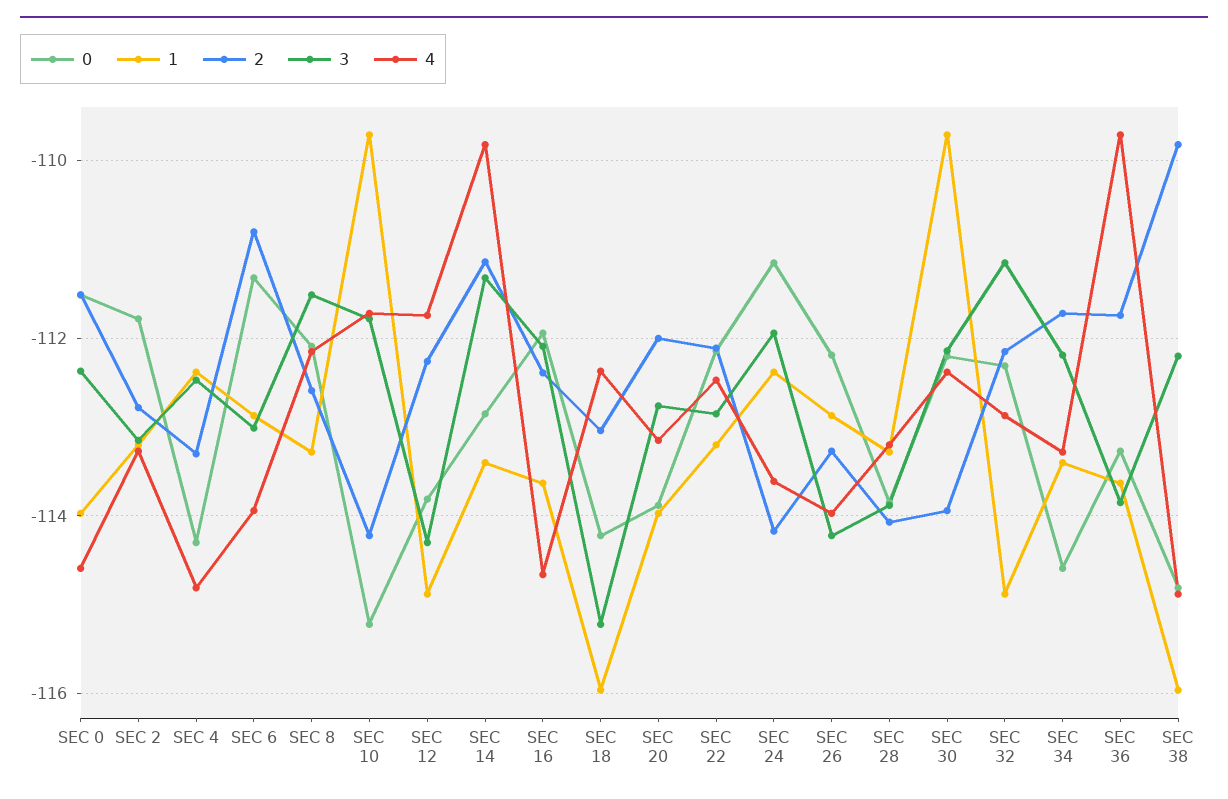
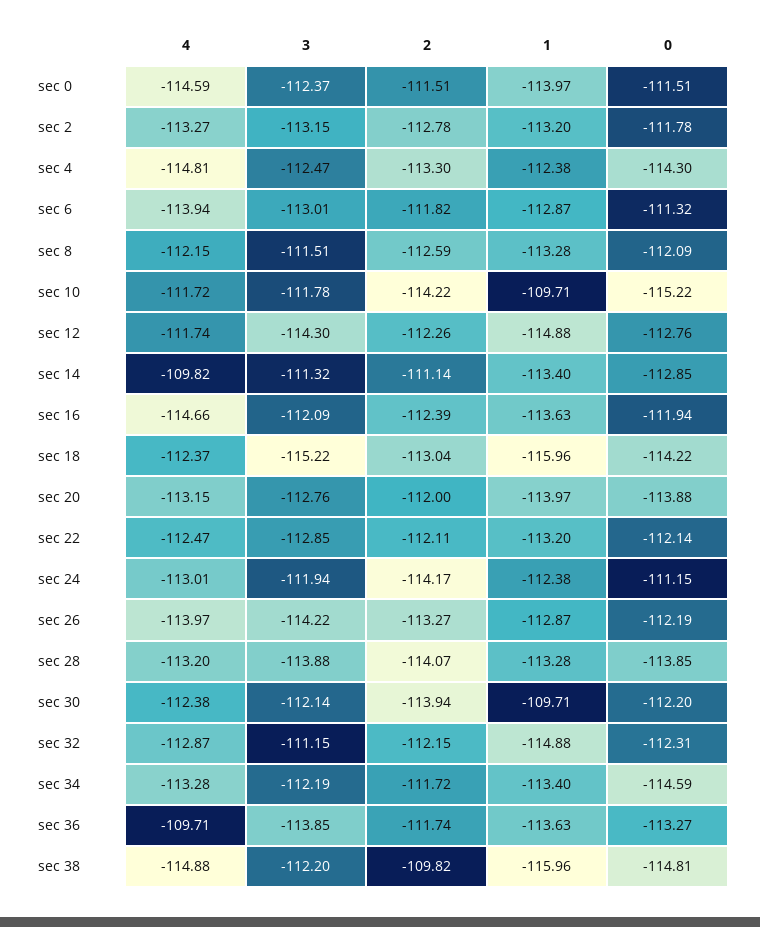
  {
    "0": {
      "SEC 0": -111.51,
      "SEC 2": -111.78,
      "SEC 4": -114.3,
      "SEC 6": -111.32,
      "SEC 8": -112.09,
      "SEC 10": -115.22,
-     "SEC 12": -113.8,
+     "SEC 12": -112.76,
      "SEC 14": -112.85,
      "SEC 16": -111.94,
      "SEC 18": -114.22,
      "SEC 20": -113.88,
      "SEC 22": -112.14,
      "SEC 24": -111.15,
      "SEC 26": -112.19,
      "SEC 28": -113.85,
      "SEC 30": -112.2,
      "SEC 32": -112.31,
      "SEC 34": -114.59,
      "SEC 36": -113.27,
      "SEC 38": -114.81
    },
    "1": {
      "SEC 0": -113.97,
      "SEC 2": -113.2,
      "SEC 4": -112.38,
      "SEC 6": -112.87,
      "SEC 8": -113.28,
      "SEC 10": -109.71,
      "SEC 12": -114.88,
      "SEC 14": -113.4,
      "SEC 16": -113.63,
      "SEC 18": -115.96,
      "SEC 20": -113.97,
      "SEC 22": -113.2,
      "SEC 24": -112.38,
      "SEC 26": -112.87,
      "SEC 28": -113.28,
      "SEC 30": -109.71,
      "SEC 32": -114.88,
      "SEC 34": -113.4,
      "SEC 36": -113.63,
      "SEC 38": -115.96
    },
    "2": {
      "SEC 0": -111.51,
      "SEC 2": -112.78,
      "SEC 4": -113.3,
-     "SEC 6": -110.8,
+     "SEC 6": -111.82,
      "SEC 8": -112.59,
      "SEC 10": -114.22,
      "SEC 12": -112.26,
      "SEC 14": -111.14,
      "SEC 16": -112.39,
      "SEC 18": -113.04,
      "SEC 20": -112,
      "SEC 22": -112.11,
      "SEC 24": -114.17,
      "SEC 26": -113.27,
      "SEC 28": -114.07,
      "SEC 30": -113.94,
      "SEC 32": -112.15,
      "SEC 34": -111.72,
      "SEC 36": -111.74,
      "SEC 38": -109.82
    },
    "3": {
      "SEC 0": -112.37,
      "SEC 2": -113.15,
      "SEC 4": -112.47,
      "SEC 6": -113.01,
      "SEC 8": -111.51,
      "SEC 10": -111.78,
      "SEC 12": -114.3,
      "SEC 14": -111.32,
      "SEC 16": -112.09,
      "SEC 18": -115.22,
      "SEC 20": -112.76,
      "SEC 22": -112.85,
      "SEC 24": -111.94,
      "SEC 26": -114.22,
      "SEC 28": -113.88,
      "SEC 30": -112.14,
      "SEC 32": -111.15,
      "SEC 34": -112.19,
      "SEC 36": -113.85,
      "SEC 38": -112.2
    },
    "4": {
      "SEC 0": -114.59,
      "SEC 2": -113.27,
      "SEC 4": -114.81,
      "SEC 6": -113.94,
      "SEC 8": -112.15,
      "SEC 10": -111.72,
      "SEC 12": -111.74,
      "SEC 14": -109.82,
      "SEC 16": -114.66,
      "SEC 18": -112.37,
      "SEC 20": -113.15,
      "SEC 22": -112.47,
-     "SEC 24": -113.6,
+     "SEC 24": -113.01,
      "SEC 26": -113.97,
      "SEC 28": -113.2,
      "SEC 30": -112.38,
      "SEC 32": -112.87,
      "SEC 34": -113.28,
      "SEC 36": -109.71,
      "SEC 38": -114.88
    }
  }

